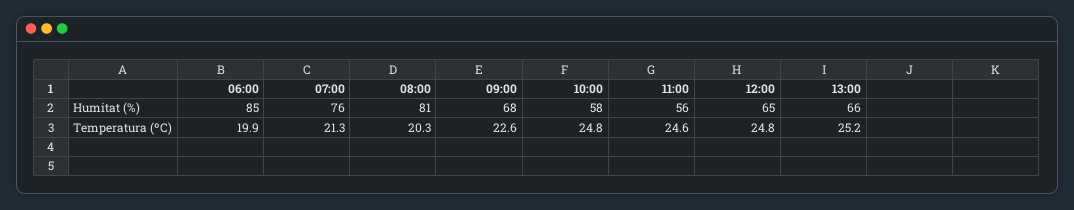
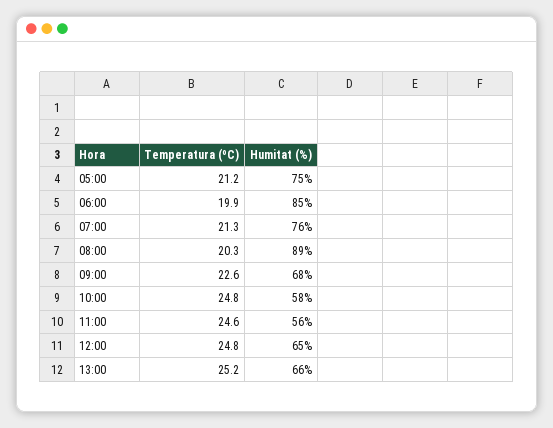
  {
    "06:00": {
      "Humitat (%)": 85,
      "Temperatura (ºC)": 19.9
    },
    "07:00": {
      "Humitat (%)": 76,
      "Temperatura (ºC)": 21.3
    },
    "08:00": {
-     "Humitat (%)": 81,
+     "Humitat (%)": 89,
      "Temperatura (ºC)": 20.3
    },
    "09:00": {
      "Humitat (%)": 68,
      "Temperatura (ºC)": 22.6
    },
    "10:00": {
      "Humitat (%)": 58,
      "Temperatura (ºC)": 24.8
    },
    "11:00": {
      "Humitat (%)": 56,
      "Temperatura (ºC)": 24.6
    },
    "12:00": {
      "Humitat (%)": 65,
      "Temperatura (ºC)": 24.8
    },
    "13:00": {
      "Humitat (%)": 66,
      "Temperatura (ºC)": 25.2
-   }
+   },
+   "05:00": {
+     "Temperatura (ºC)": 21.2,
+     "Humitat (%)": 75
+   }
  }

